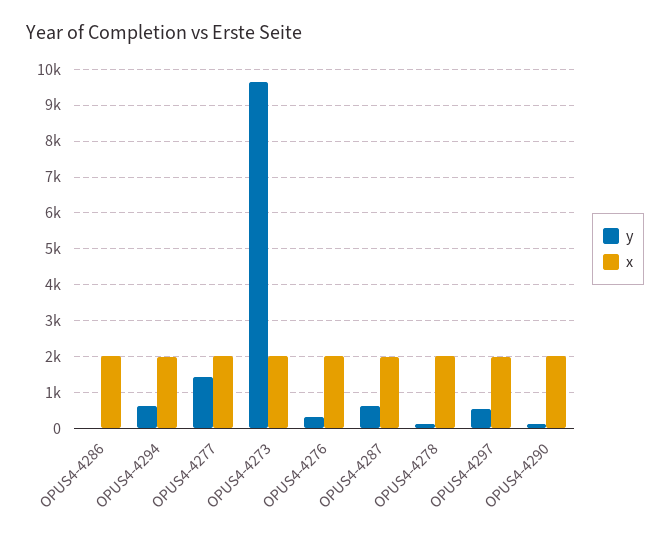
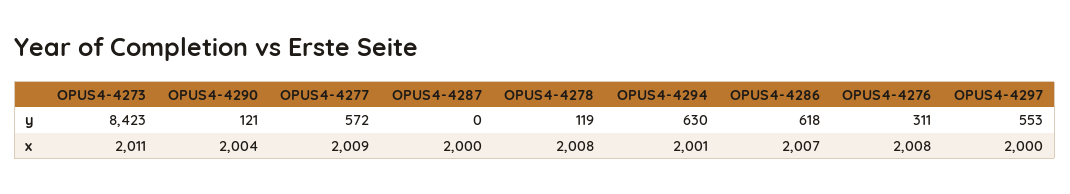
  {
    "y": {
-     "OPUS4-4286": 0,
+     "OPUS4-4286": 618,
      "OPUS4-4294": 630,
-     "OPUS4-4277": 1400,
+     "OPUS4-4277": 572,
-     "OPUS4-4273": 9600,
+     "OPUS4-4273": 8423,
      "OPUS4-4276": 311,
-     "OPUS4-4287": 600,
+     "OPUS4-4287": 0,
      "OPUS4-4278": 119,
      "OPUS4-4297": 553,
      "OPUS4-4290": 121
    },
    "x": {
      "OPUS4-4286": 2007,
      "OPUS4-4294": 2001,
      "OPUS4-4277": 2009,
      "OPUS4-4273": 2011,
      "OPUS4-4276": 2008,
      "OPUS4-4287": 2000,
      "OPUS4-4278": 2008,
      "OPUS4-4297": 2000,
      "OPUS4-4290": 2004
    }
  }

